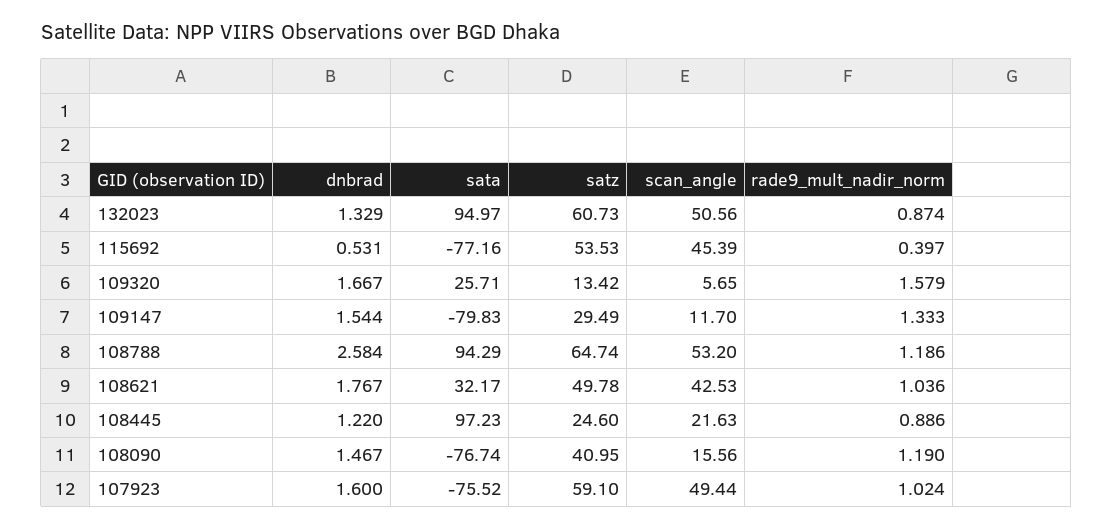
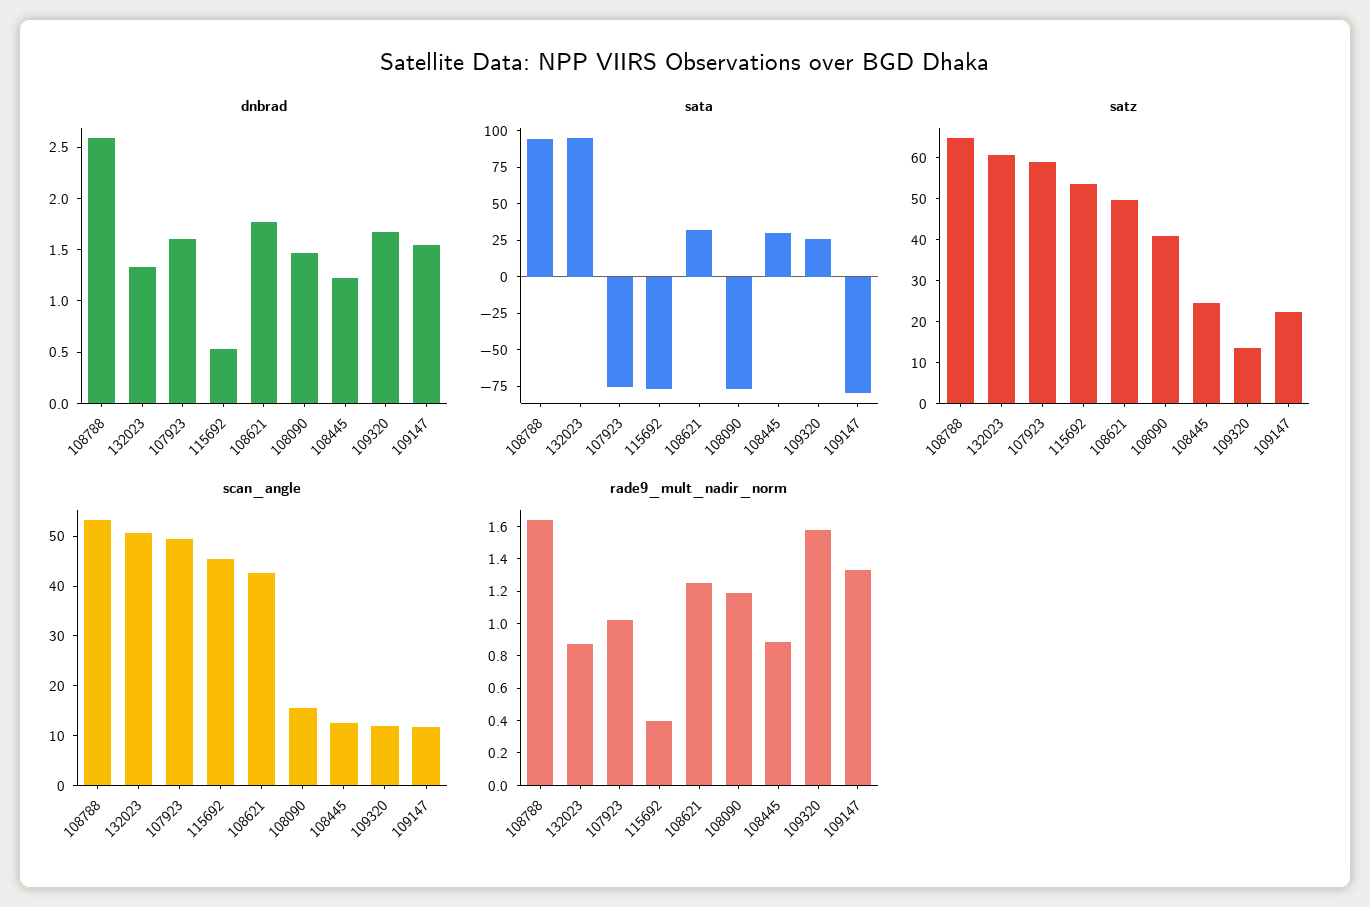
  {
    "dnbrad": {
      "132023": 1.329,
      "115692": 0.531,
      "109320": 1.667,
      "109147": 1.544,
      "108788": 2.584,
      "108621": 1.767,
      "108445": 1.22,
      "108090": 1.467,
      "107923": 1.6
    },
    "sata": {
      "132023": 94.97,
      "115692": -77.16,
      "109320": 25.71,
      "109147": -79.83,
      "108788": 94.29,
      "108621": 32.17,
-     "108445": 97.23,
+     "108445": 25,
      "108090": -76.74,
      "107923": -75.52
    },
    "satz": {
      "132023": 60.73,
      "115692": 53.53,
      "109320": 13.42,
-     "109147": 29.49,
+     "109147": 22,
      "108788": 64.74,
      "108621": 49.78,
      "108445": 24.6,
      "108090": 40.95,
      "107923": 59.1
    },
    "scan_angle": {
      "132023": 50.56,
      "115692": 45.39,
-     "109320": 5.65,
+     "109320": 12,
      "109147": 11.7,
      "108788": 53.2,
      "108621": 42.53,
-     "108445": 21.63,
+     "108445": 12,
      "108090": 15.56,
      "107923": 49.44
    },
    "rade9_mult_nadir_norm": {
      "132023": 0.874,
      "115692": 0.397,
      "109320": 1.579,
      "109147": 1.333,
-     "108788": 1.186,
+     "108788": 1.65,
-     "108621": 1.036,
+     "108621": 1.25,
      "108445": 0.886,
      "108090": 1.19,
      "107923": 1.024
    }
  }

